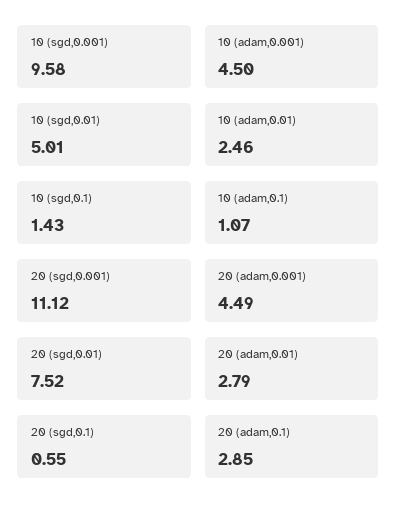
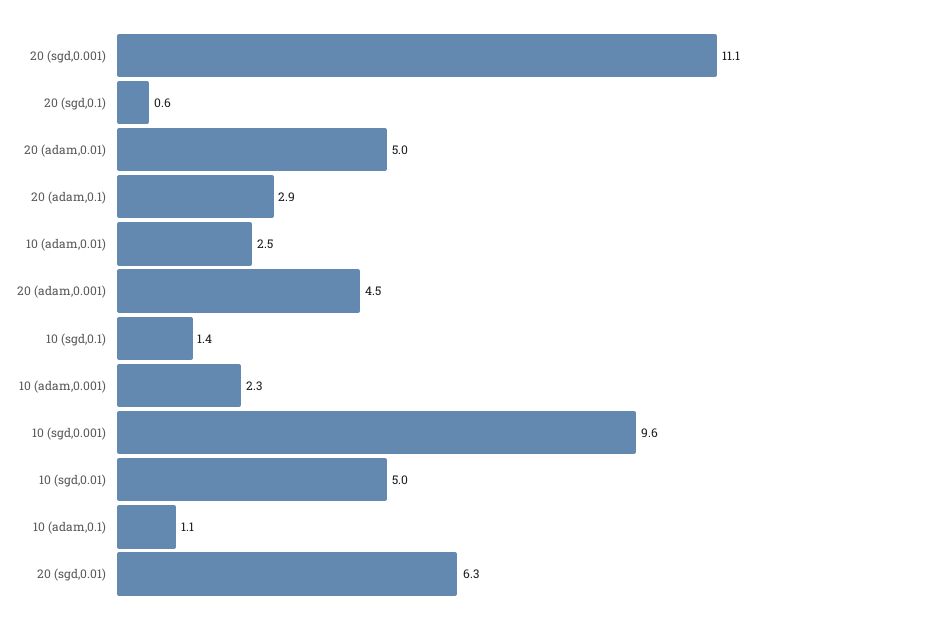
  {
    "10 (sgd,0.001)": 9.58,
-   "10 (adam,0.001)": 4.5,
+   "10 (adam,0.001)": 2.3,
    "10 (sgd,0.01)": 5.01,
    "10 (adam,0.01)": 2.46,
    "10 (sgd,0.1)": 1.43,
    "10 (adam,0.1)": 1.07,
    "20 (sgd,0.001)": 11.12,
    "20 (adam,0.001)": 4.49,
-   "20 (sgd,0.01)": 7.52,
+   "20 (sgd,0.01)": 6.3,
-   "20 (adam,0.01)": 2.79,
+   "20 (adam,0.01)": 5,
    "20 (sgd,0.1)": 0.55,
    "20 (adam,0.1)": 2.85
  }

